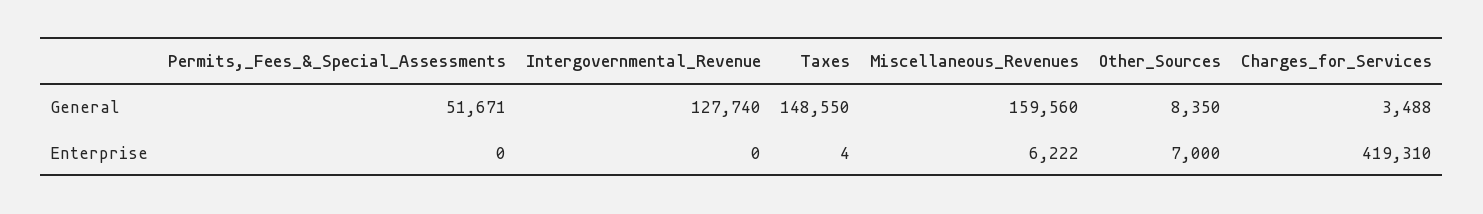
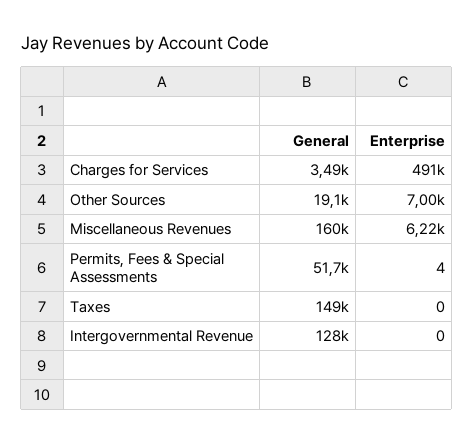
  {
    "Permits,_Fees_&_Special_Assessments": {
      "General": 51671,
-     "Enterprise": 0
+     "Enterprise": 4
    },
    "Intergovernmental_Revenue": {
      "General": 127740,
      "Enterprise": 0
    },
    "Taxes": {
      "General": 148550,
-     "Enterprise": 4
+     "Enterprise": 0
    },
    "Miscellaneous_Revenues": {
      "General": 159560,
      "Enterprise": 6222
    },
    "Other_Sources": {
-     "General": 8350,
+     "General": 19100,
      "Enterprise": 7000
    },
    "Charges_for_Services": {
      "General": 3488,
-     "Enterprise": 419310
+     "Enterprise": 491000
    }
  }

